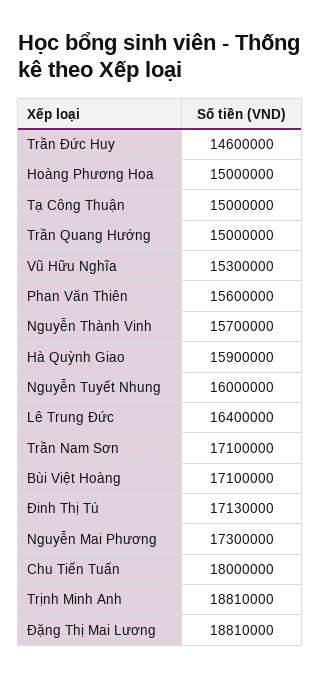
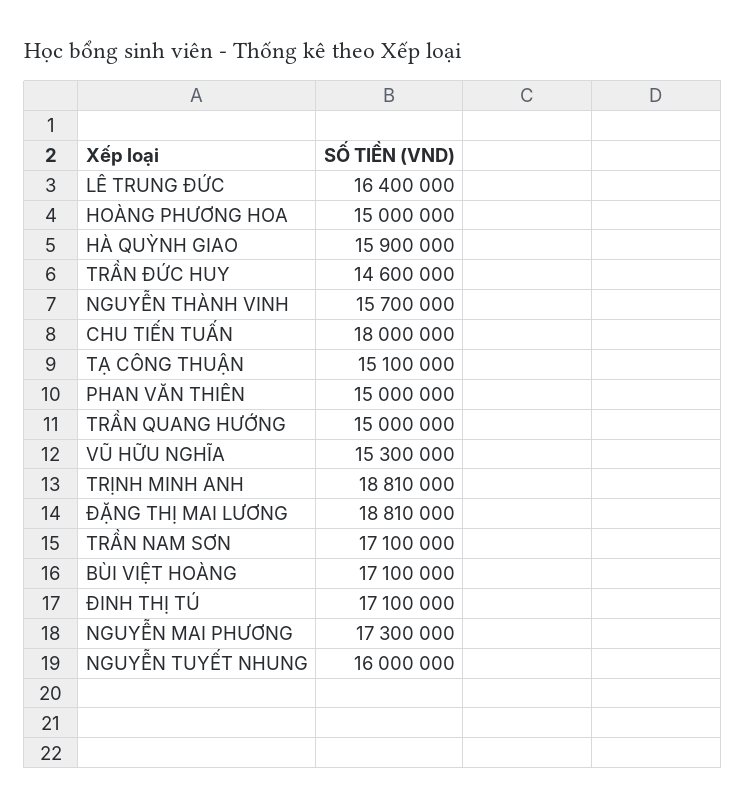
  {
    "Trần Đức Huy": 14600000,
    "Hoàng Phương Hoa": 15000000,
-   "Tạ Công Thuận": 15000000,
+   "Tạ Công Thuận": 15100000,
    "Trần Quang Hướng": 15000000,
    "Vũ Hữu Nghĩa": 15300000,
-   "Phan Văn Thiên": 15600000,
+   "Phan Văn Thiên": 15000000,
    "Nguyễn Thành Vinh": 15700000,
    "Hà Quỳnh Giao": 15900000,
    "Nguyễn Tuyết Nhung": 16000000,
    "Lê Trung Đức": 16400000,
    "Trần Nam Sơn": 17100000,
    "Bùi Việt Hoàng": 17100000,
-   "Đinh Thị Tú": 17130000,
+   "Đinh Thị Tú": 17100000,
    "Nguyễn Mai Phương": 17300000,
    "Chu Tiến Tuấn": 18000000,
    "Trịnh Minh Anh": 18810000,
    "Đặng Thị Mai Lương": 18810000
  }

